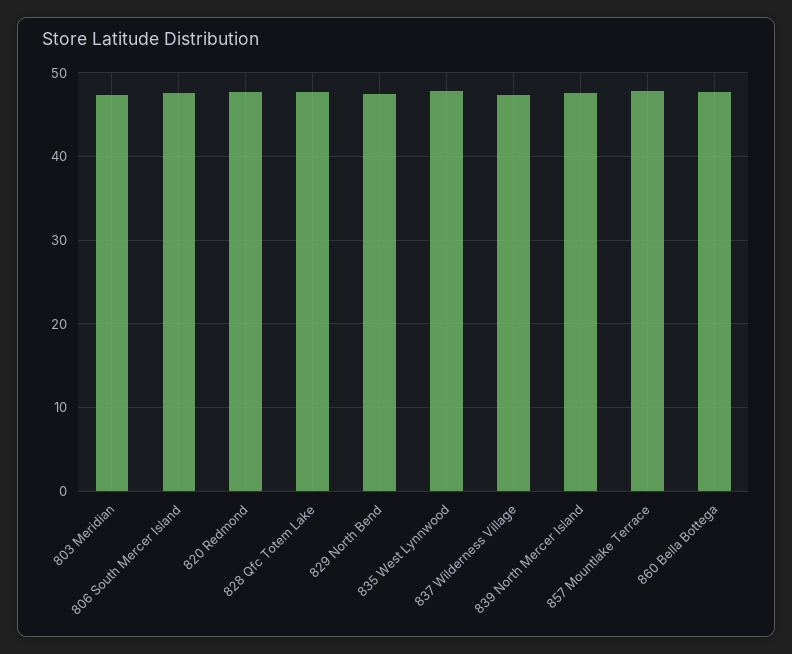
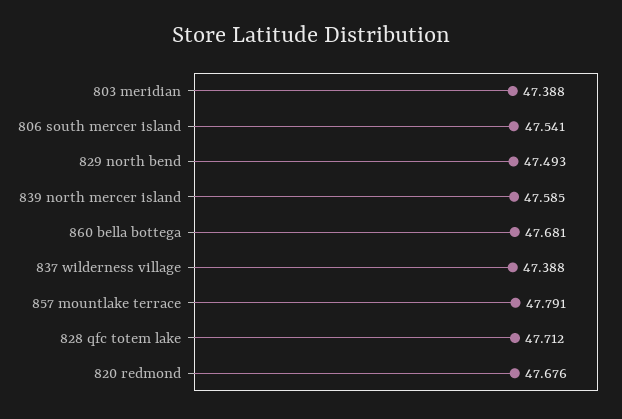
  {
    "803 Meridian": 47.388,
    "806 South Mercer Island": 47.541,
    "820 Redmond": 47.676,
    "828 Qfc Totem Lake": 47.712,
    "829 North Bend": 47.493,
-   "835 West Lynnwood": 48,
    "837 Wilderness Village": 47.388,
    "839 North Mercer Island": 47.585,
    "857 Mountlake Terrace": 47.791,
    "860 Bella Bottega": 47.681
  }

